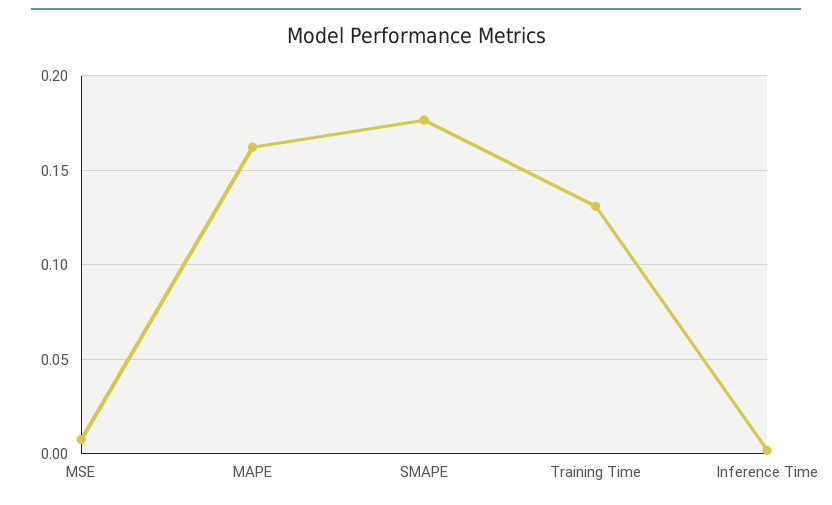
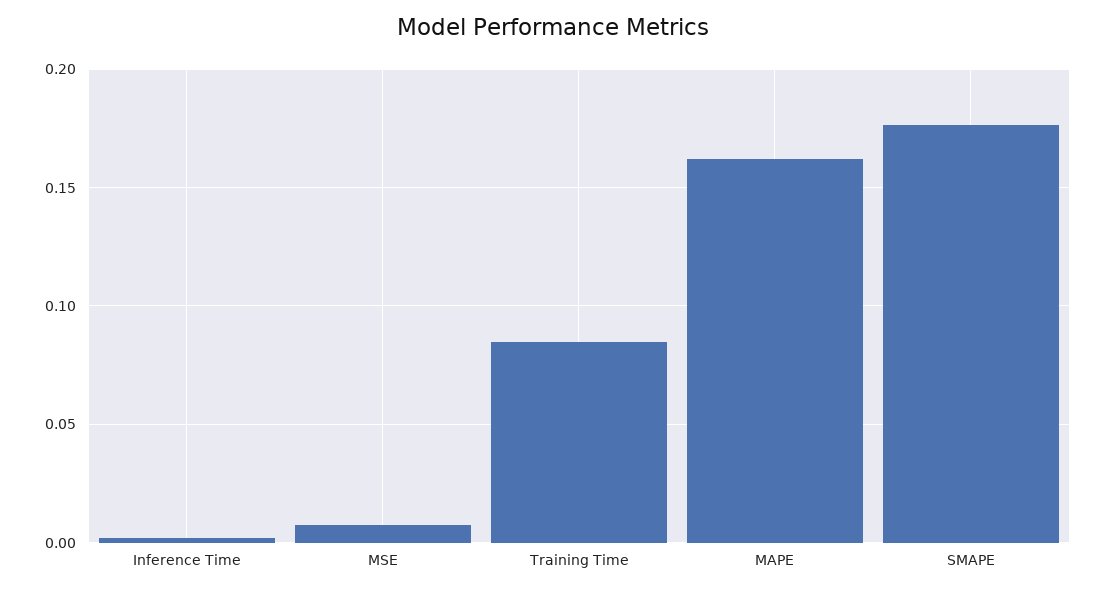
  {
    "MSE": 0.01,
    "MAPE": 0.16,
    "SMAPE": 0.175,
-   "Training Time": 0.13,
+   "Training Time": 0.085,
    "Inference Time": 0
  }

